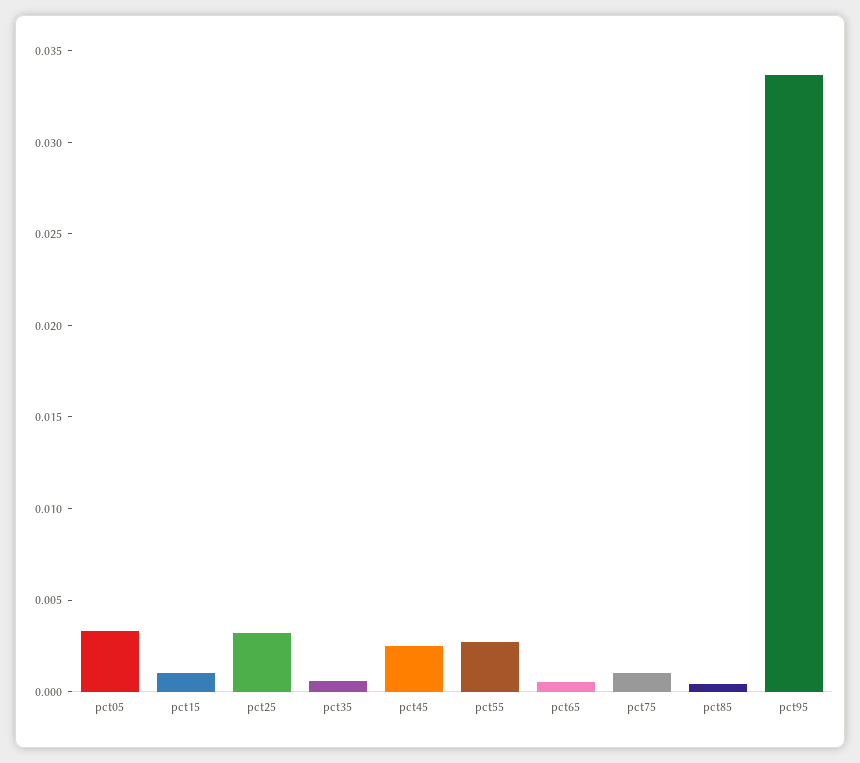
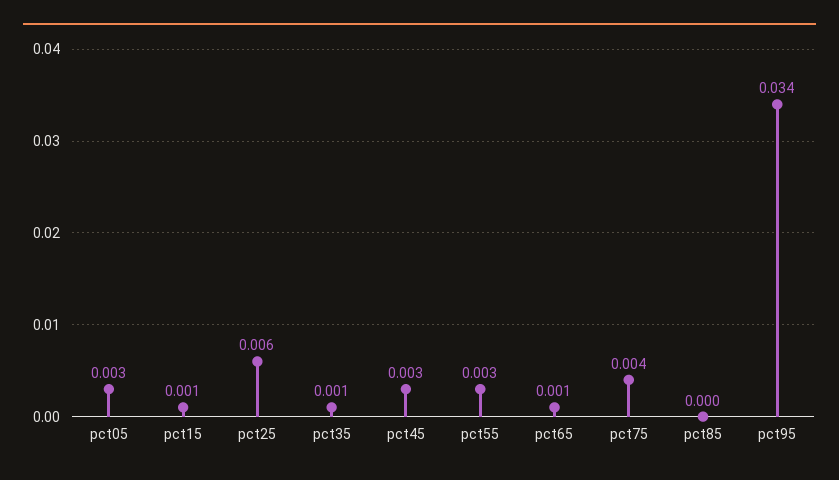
  {
    "pct05": 0.003,
    "pct15": 0.001,
-   "pct25": 0.003,
+   "pct25": 0.006,
    "pct35": 0.001,
    "pct45": 0.003,
    "pct55": 0.003,
    "pct65": 0.001,
-   "pct75": 0.001,
+   "pct75": 0.004,
    "pct85": 0,
    "pct95": 0.034
  }

